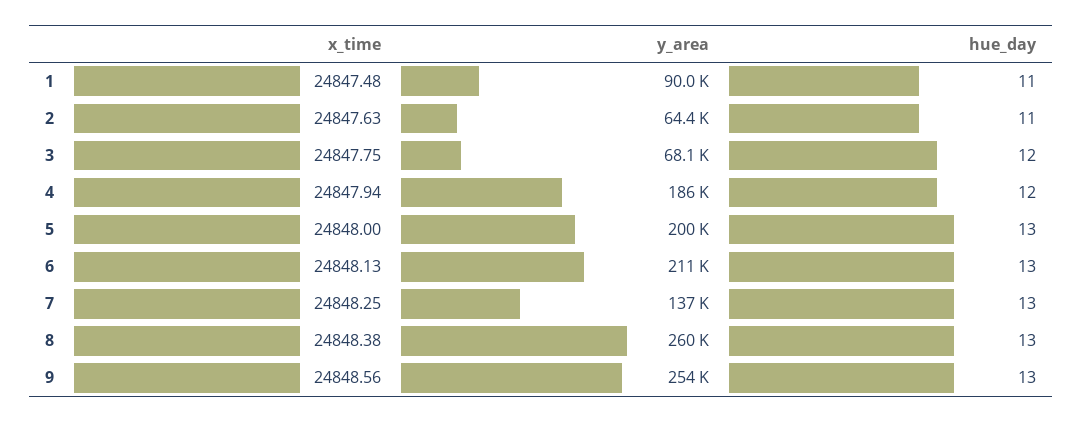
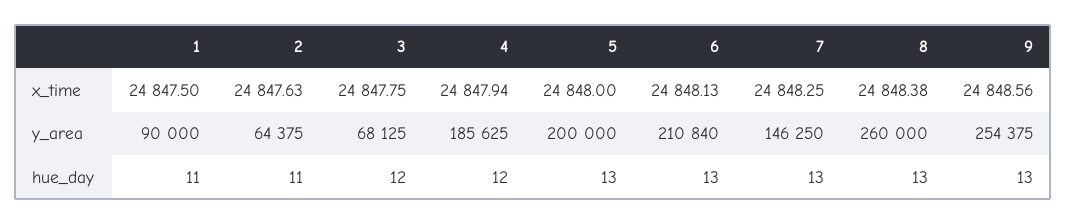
  {
    "x_time": {
-     "1": 24847.48,
+     "1": 24847.5,
      "2": 24847.63,
      "3": 24847.75,
      "4": 24847.94,
      "5": 24848,
      "6": 24848.13,
      "7": 24848.25,
      "8": 24848.38,
      "9": 24848.56
    },
    "y_area": {
      "1": 90000,
      "2": 64375,
      "3": 68125,
      "4": 185625,
      "5": 200000,
      "6": 210840,
-     "7": 137000,
+     "7": 146250,
      "8": 260000,
      "9": 254375
    },
    "hue_day": {
      "1": 11,
      "2": 11,
      "3": 12,
      "4": 12,
      "5": 13,
      "6": 13,
      "7": 13,
      "8": 13,
      "9": 13
    }
  }

